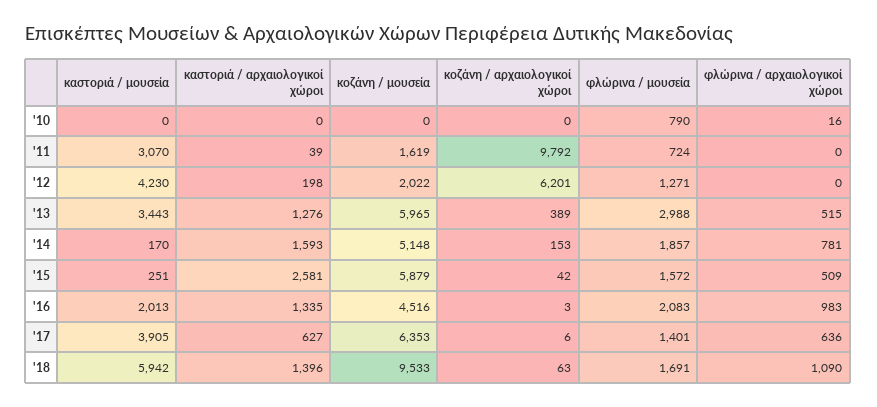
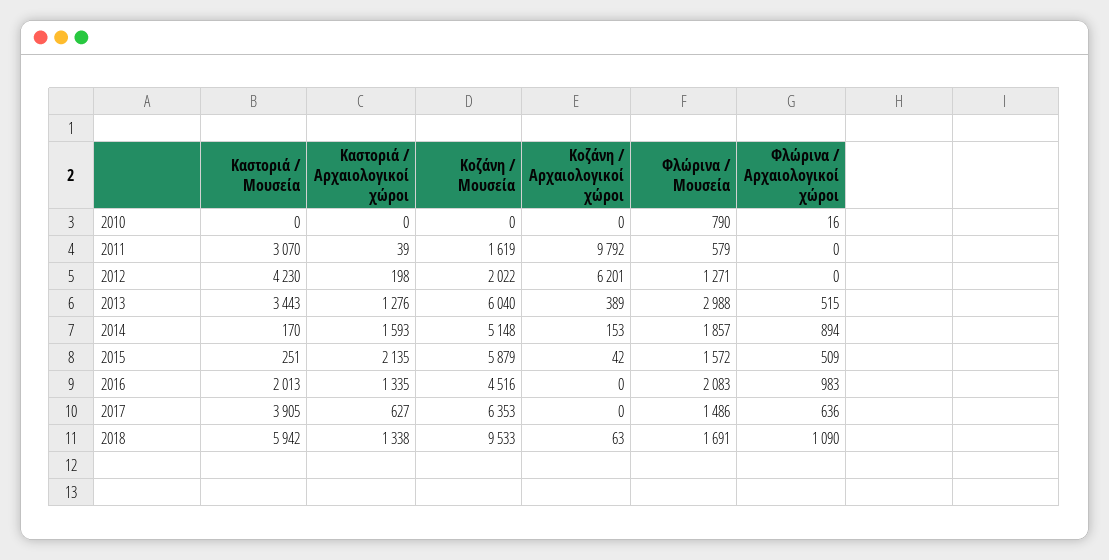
  {
    "καστοριά / μουσεία": {
      "'10": 0,
      "'11": 3070,
      "'12": 4230,
      "'13": 3443,
      "'14": 170,
      "'15": 251,
      "'16": 2013,
      "'17": 3905,
      "'18": 5942
    },
    "καστοριά / αρχαιολογικοί χώροι": {
      "'10": 0,
      "'11": 39,
      "'12": 198,
      "'13": 1276,
      "'14": 1593,
-     "'15": 2581,
+     "'15": 2135,
      "'16": 1335,
      "'17": 627,
-     "'18": 1396
+     "'18": 1338
    },
    "κοζάνη / μουσεία": {
      "'10": 0,
      "'11": 1619,
      "'12": 2022,
-     "'13": 5965,
+     "'13": 6040,
      "'14": 5148,
      "'15": 5879,
      "'16": 4516,
      "'17": 6353,
      "'18": 9533
    },
    "κοζάνη / αρχαιολογικοί χώροι": {
      "'10": 0,
      "'11": 9792,
      "'12": 6201,
      "'13": 389,
      "'14": 153,
      "'15": 42,
-     "'16": 3,
+     "'16": 0,
-     "'17": 6,
+     "'17": 0,
      "'18": 63
    },
    "φλώρινα / μουσεία": {
      "'10": 790,
-     "'11": 724,
+     "'11": 579,
      "'12": 1271,
      "'13": 2988,
      "'14": 1857,
      "'15": 1572,
      "'16": 2083,
-     "'17": 1401,
+     "'17": 1486,
      "'18": 1691
    },
    "φλώρινα / αρχαιολογικοί χώροι": {
      "'10": 16,
      "'11": 0,
      "'12": 0,
      "'13": 515,
-     "'14": 781,
+     "'14": 894,
      "'15": 509,
      "'16": 983,
      "'17": 636,
      "'18": 1090
    }
  }

